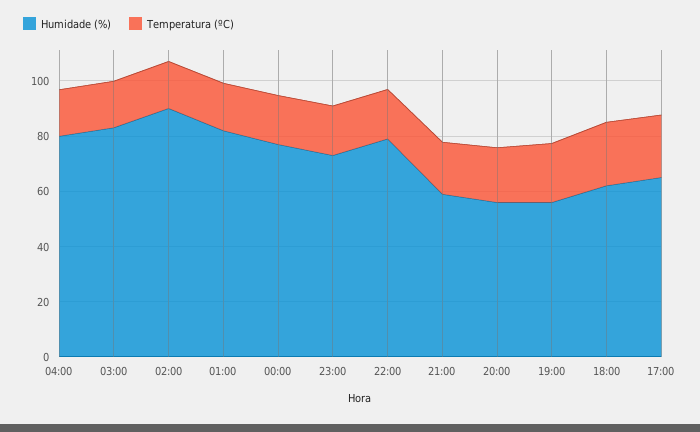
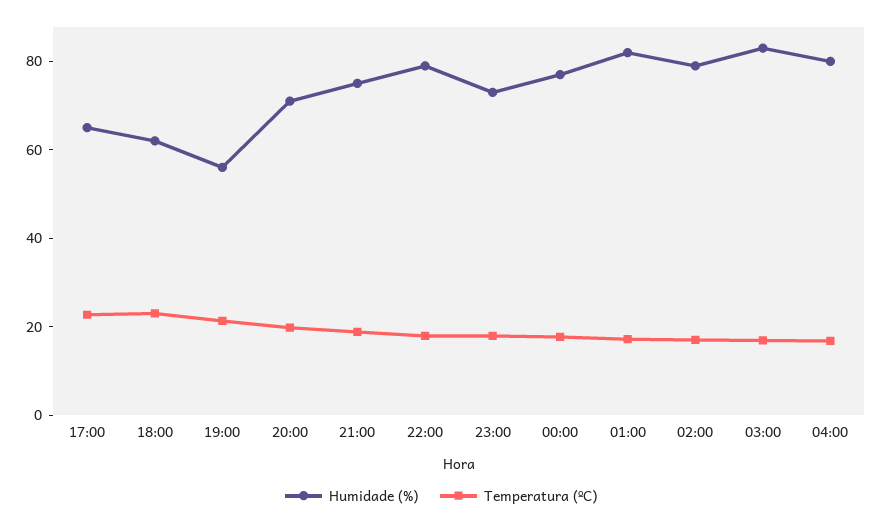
  {
    "Humidade (%)": {
      "04:00": 80,
      "03:00": 85,
-     "02:00": 90,
+     "02:00": 80,
      "01:00": 80,
      "00:00": 75,
      "23:00": 75,
      "22:00": 80,
-     "21:00": 60,
+     "21:00": 75,
-     "20:00": 55,
+     "20:00": 70,
      "19:00": 55,
      "18:00": 60,
      "17:00": 65
    },
    "Temperatura (ºC)": {
      "04:00": 15,
      "03:00": 15,
      "02:00": 15,
      "01:00": 15,
      "00:00": 20,
      "23:00": 20,
      "22:00": 20,
      "21:00": 20,
      "20:00": 20,
      "19:00": 20,
      "18:00": 25,
      "17:00": 25
    }
  }

